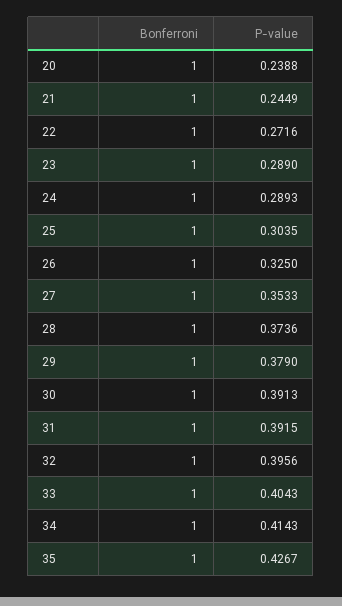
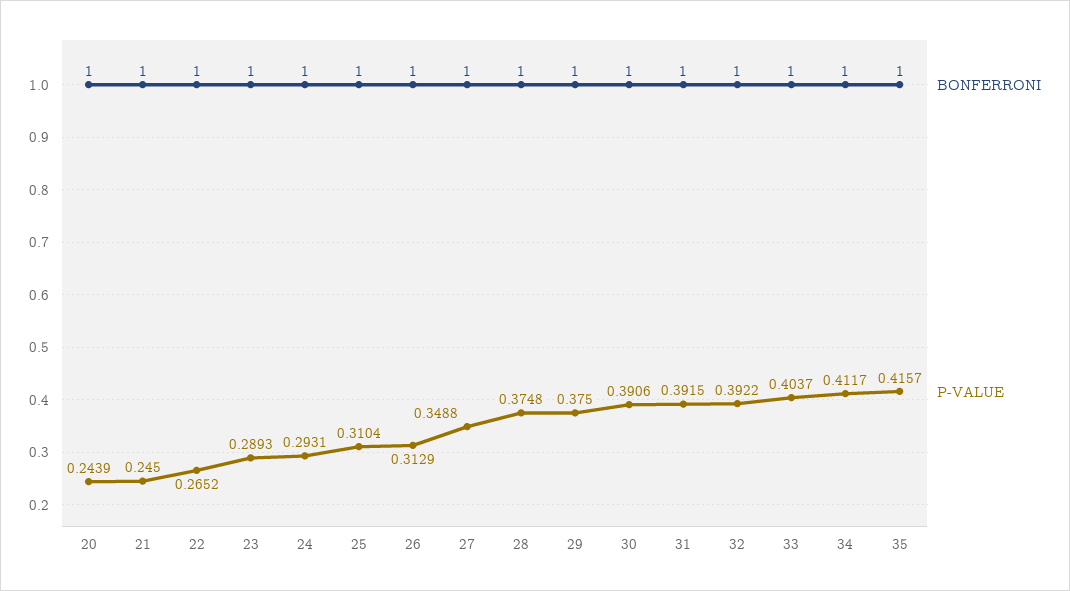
  {
    "Bonferroni": {
      "20": 1,
      "21": 1,
      "22": 1,
      "23": 1,
      "24": 1,
      "25": 1,
      "26": 1,
      "27": 1,
      "28": 1,
      "29": 1,
      "30": 1,
      "31": 1,
      "32": 1,
      "33": 1,
      "34": 1,
      "35": 1
    },
    "P-value": {
-     "20": 0.2388,
+     "20": 0.2439,
-     "21": 0.2449,
+     "21": 0.245,
-     "22": 0.2716,
+     "22": 0.2652,
-     "23": 0.289,
+     "23": 0.2893,
-     "24": 0.2893,
+     "24": 0.2931,
-     "25": 0.3035,
+     "25": 0.3104,
-     "26": 0.325,
+     "26": 0.3129,
-     "27": 0.3533,
+     "27": 0.3488,
-     "28": 0.3736,
+     "28": 0.3748,
-     "29": 0.379,
+     "29": 0.375,
-     "30": 0.3913,
+     "30": 0.3906,
      "31": 0.3915,
-     "32": 0.3956,
+     "32": 0.3922,
-     "33": 0.4043,
+     "33": 0.4037,
-     "34": 0.4143,
+     "34": 0.4117,
-     "35": 0.4267
+     "35": 0.4157
    }
  }

